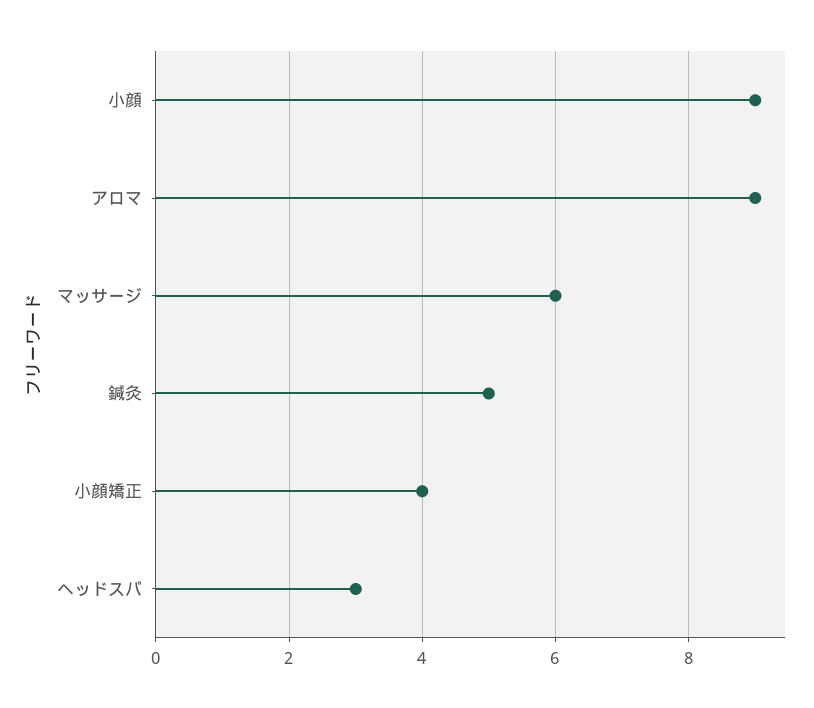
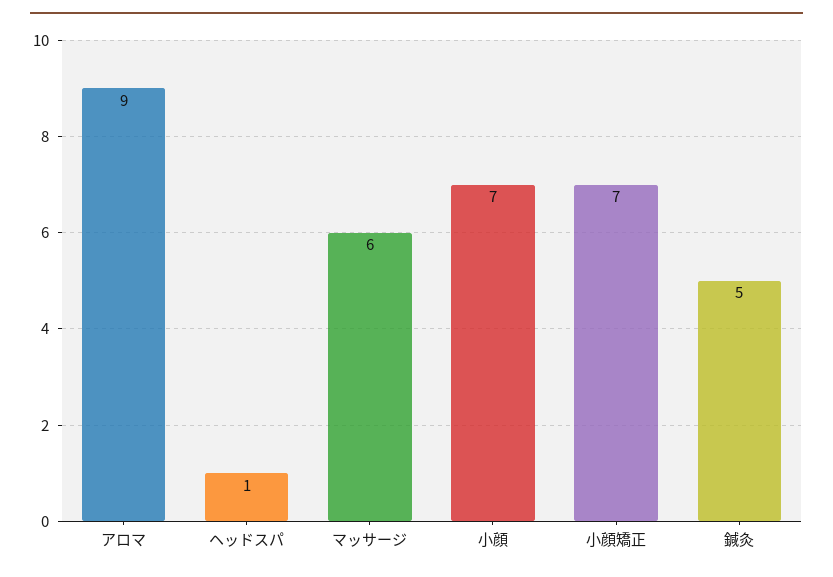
  {
-   "小顔": 9,
+   "小顔": 7,
    "アロマ": 9,
    "マッサージ": 6,
    "鍼灸": 5,
-   "小顔矯正": 4,
+   "小顔矯正": 7,
-   "ヘッドスパ": 3
+   "ヘッドスパ": 1
  }

